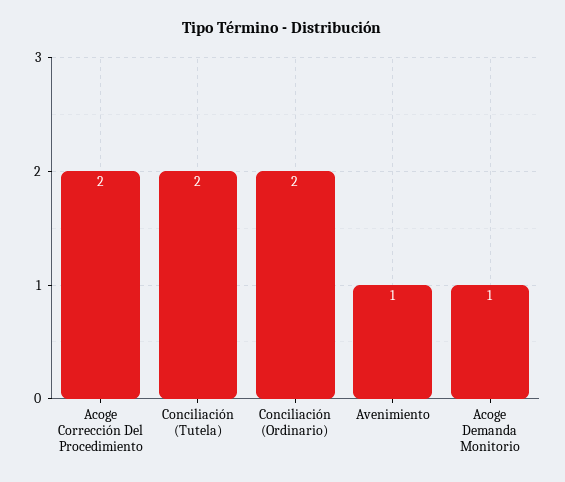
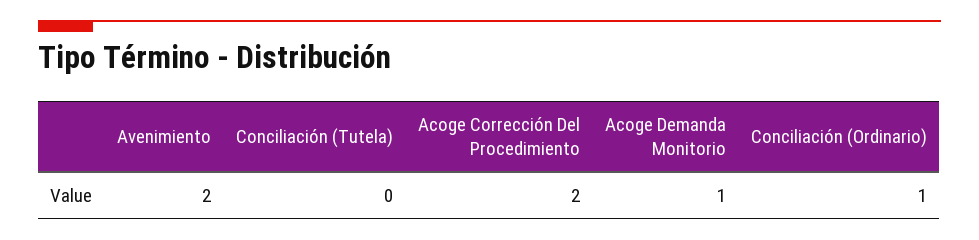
  {
    "Acoge Corrección Del Procedimiento": 2,
-   "Conciliación (Tutela)": 2,
+   "Conciliación (Tutela)": 0,
-   "Conciliación (Ordinario)": 2,
+   "Conciliación (Ordinario)": 1,
-   "Avenimiento": 1,
+   "Avenimiento": 2,
    "Acoge Demanda Monitorio": 1
  }

